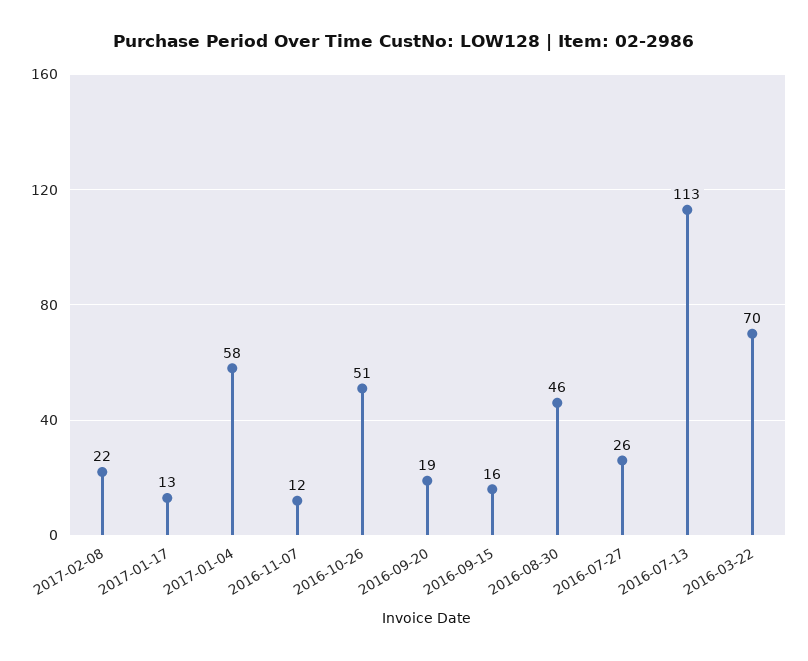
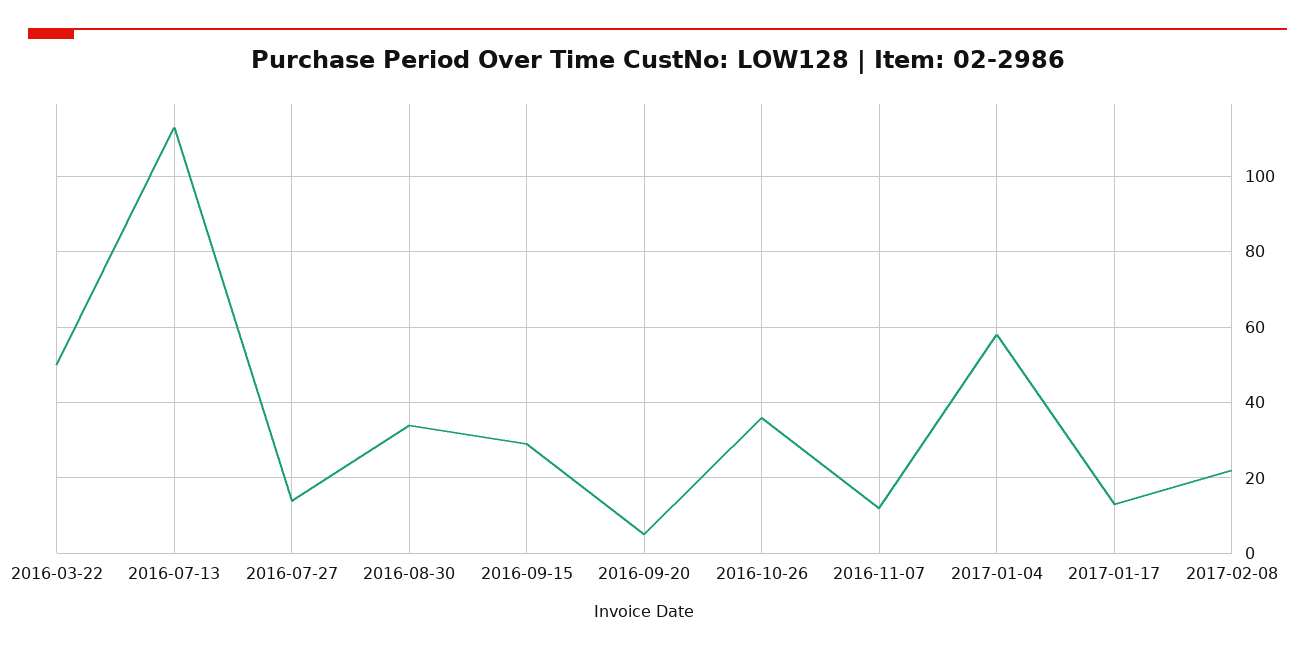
  {
    "2017-02-08": 22,
    "2017-01-17": 13,
    "2017-01-04": 58,
    "2016-11-07": 12,
-   "2016-10-26": 51,
+   "2016-10-26": 35,
-   "2016-09-20": 19,
+   "2016-09-20": 5,
-   "2016-09-15": 16,
+   "2016-09-15": 30,
-   "2016-08-30": 46,
+   "2016-08-30": 35,
-   "2016-07-27": 26,
+   "2016-07-27": 15,
    "2016-07-13": 113,
-   "2016-03-22": 70
+   "2016-03-22": 50
  }

